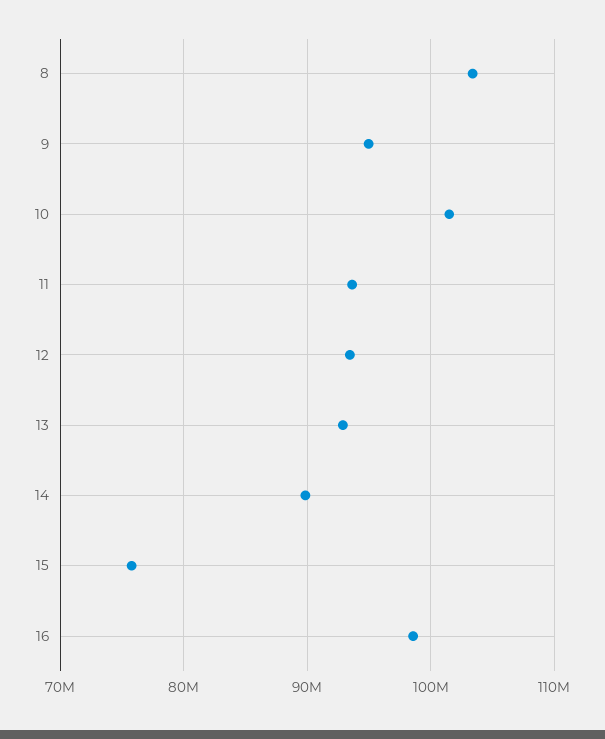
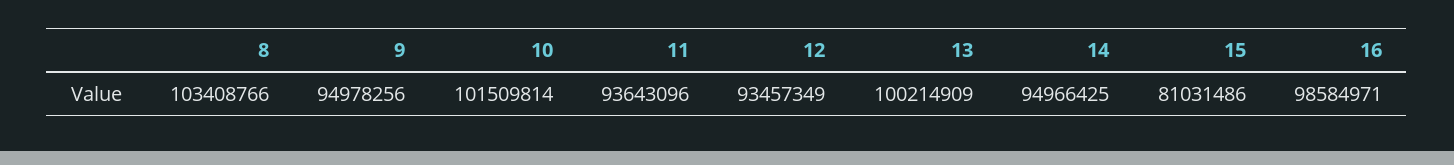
  {
    "8": 103408766,
    "9": 94978256,
    "10": 101509814,
    "11": 93643096,
    "12": 93457349,
-   "13": 93000000,
+   "13": 100214909,
-   "14": 90000000,
+   "14": 94966425,
-   "15": 76000000,
+   "15": 81031486,
    "16": 98584971
  }

